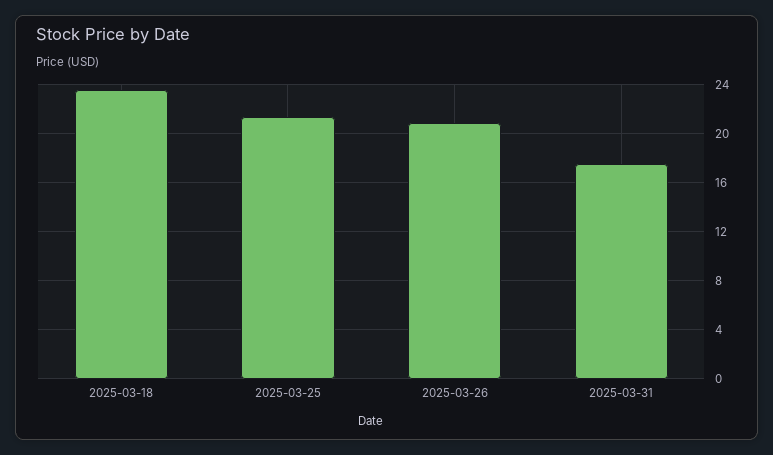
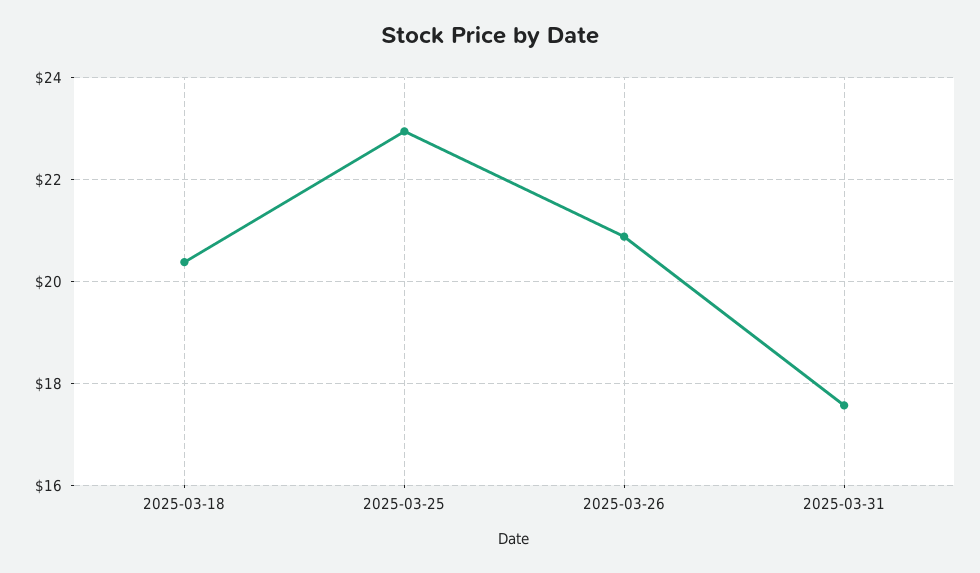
  {
-   "2025-03-18": 23.5,
+   "2025-03-18": 20.4,
-   "2025-03-25": 21.5,
+   "2025-03-25": 23,
    "2025-03-26": 20.8,
    "2025-03-31": 17.6
  }

